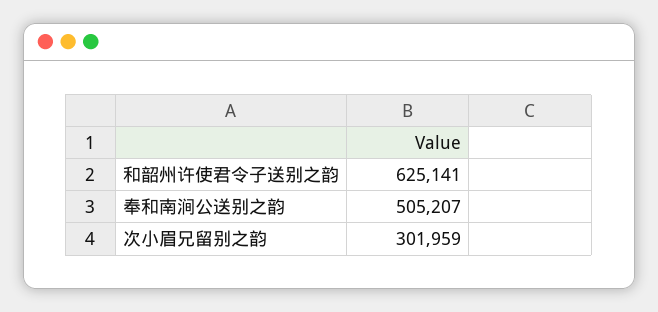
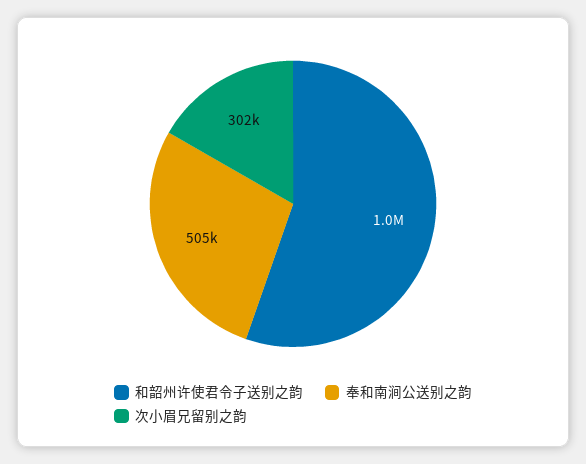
  {
-   "和韶州许使君令子送别之韵": 625141,
+   "和韶州许使君令子送别之韵": 1000000,
    "奉和南涧公送别之韵": 505207,
    "次小眉兄留别之韵": 301959
  }

